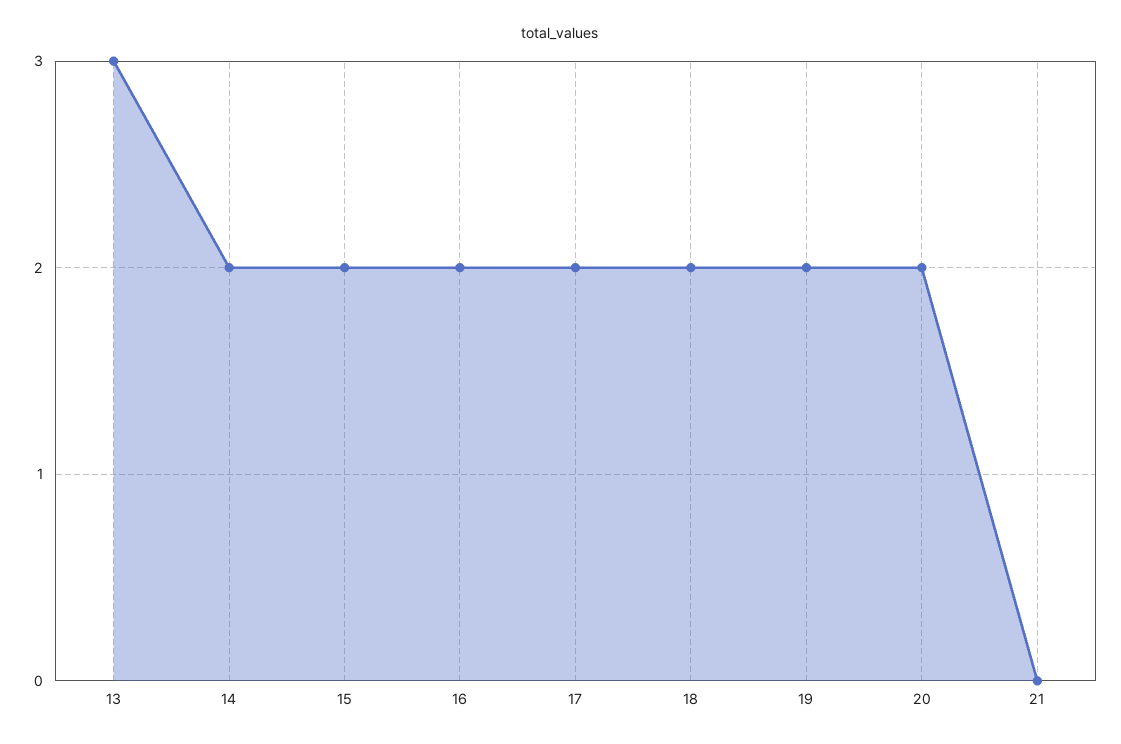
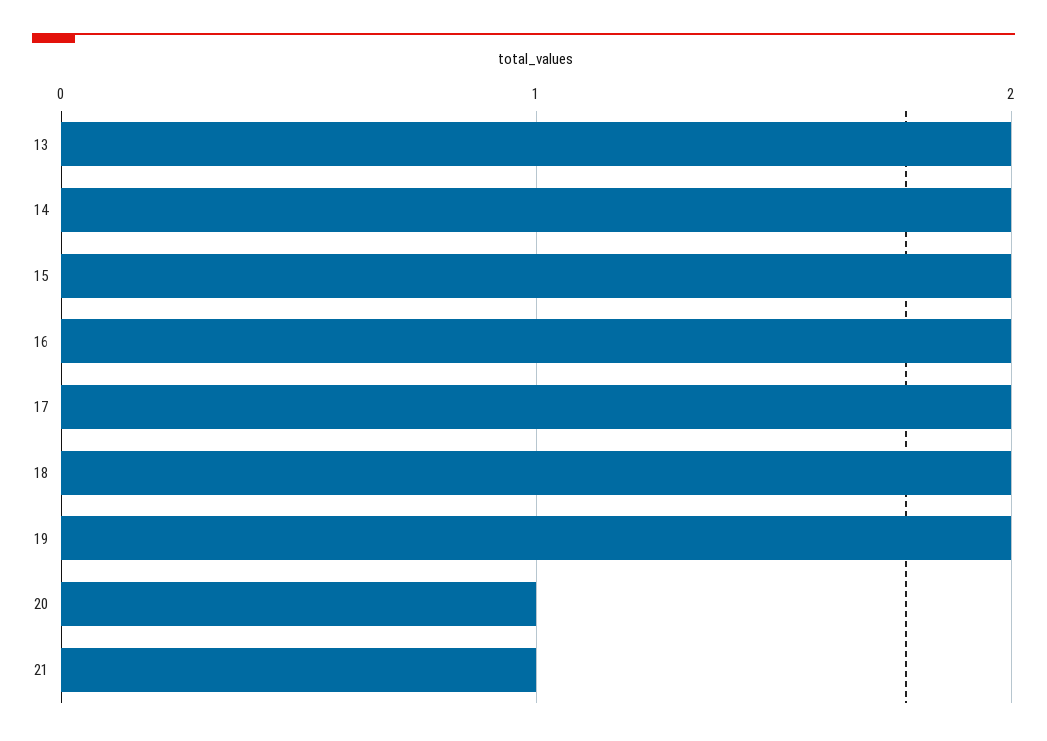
  {
-   "13": 3,
+   "13": 2,
    "14": 2,
    "15": 2,
    "16": 2,
    "17": 2,
    "18": 2,
    "19": 2,
-   "20": 2,
+   "20": 1,
-   "21": 0
+   "21": 1
  }

